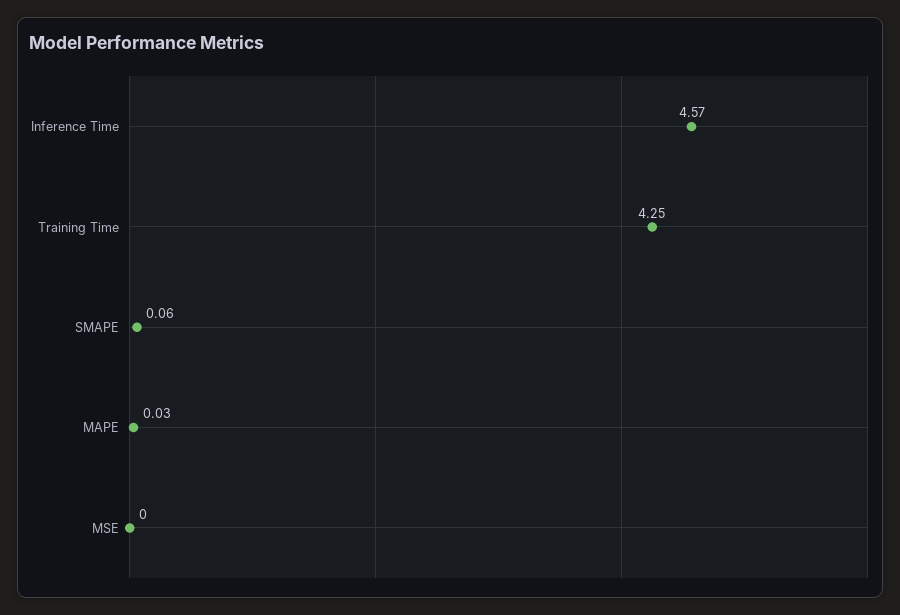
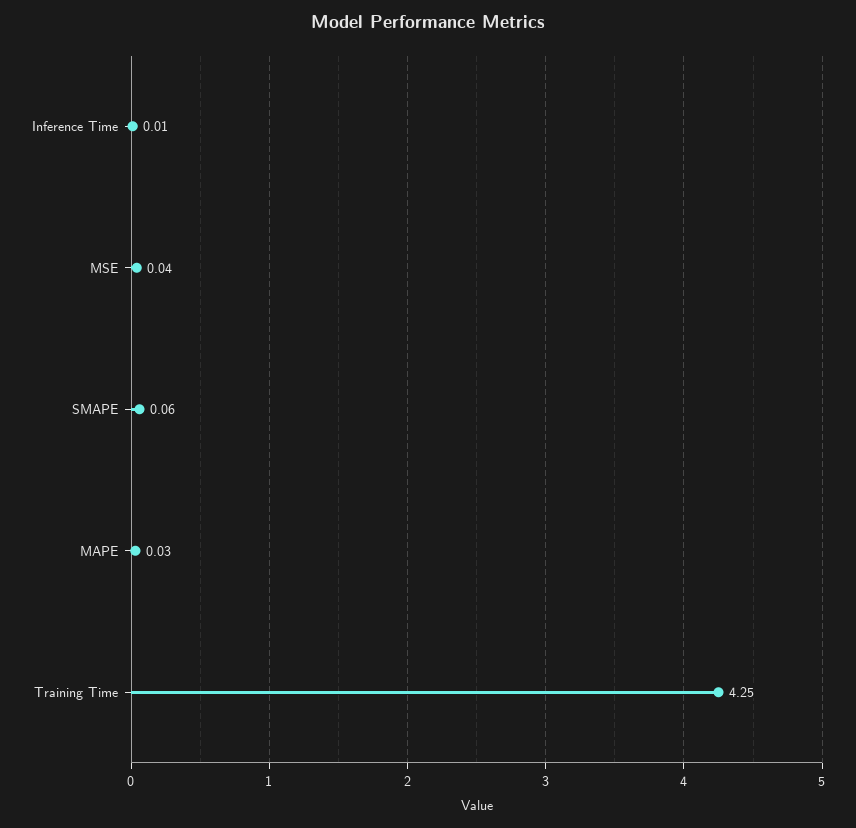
  {
-   "Inference Time": 4.57,
+   "Inference Time": 0.01,
    "Training Time": 4.25,
    "SMAPE": 0.06,
    "MAPE": 0.03,
-   "MSE": 0
+   "MSE": 0.04
  }

